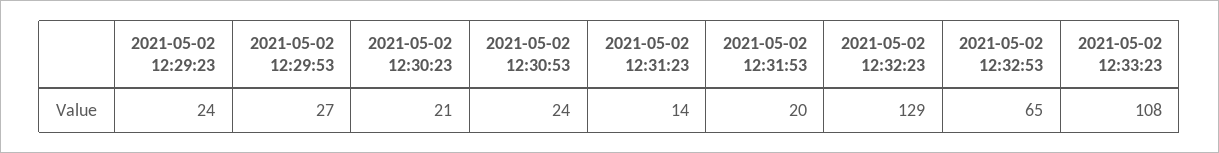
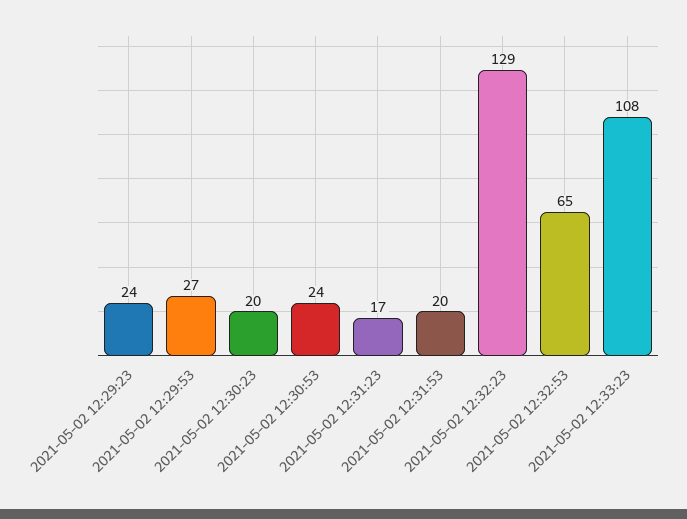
  {
    "2021-05-02 12:29:23": 24,
    "2021-05-02 12:29:53": 27,
-   "2021-05-02 12:30:23": 21,
+   "2021-05-02 12:30:23": 20,
    "2021-05-02 12:30:53": 24,
-   "2021-05-02 12:31:23": 14,
+   "2021-05-02 12:31:23": 17,
    "2021-05-02 12:31:53": 20,
    "2021-05-02 12:32:23": 129,
    "2021-05-02 12:32:53": 65,
    "2021-05-02 12:33:23": 108
  }

